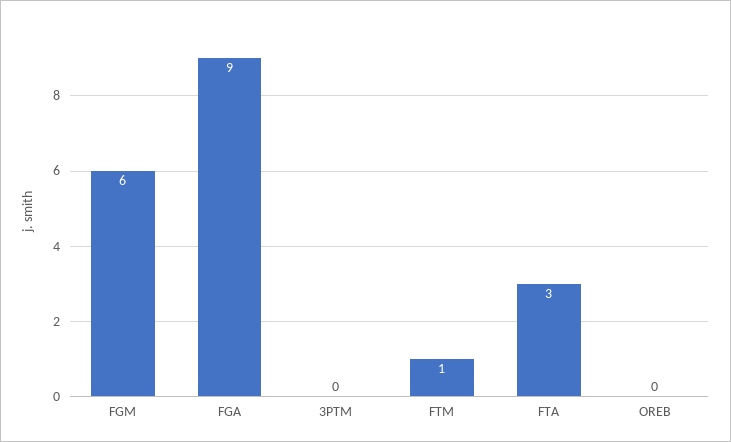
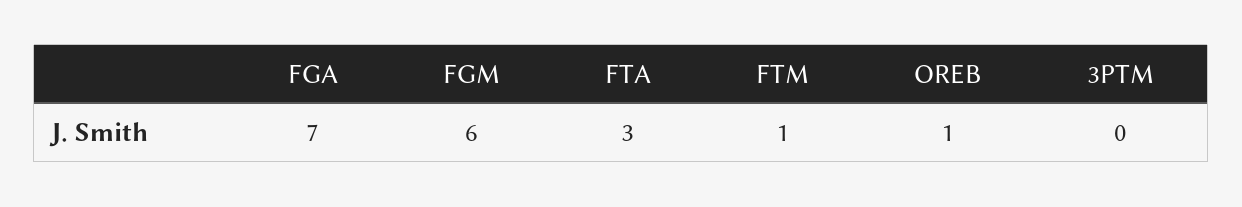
  {
    "FGM": 6,
-   "FGA": 9,
+   "FGA": 7,
    "3PTM": 0,
    "FTM": 1,
    "FTA": 3,
-   "OREB": 0
+   "OREB": 1
  }

